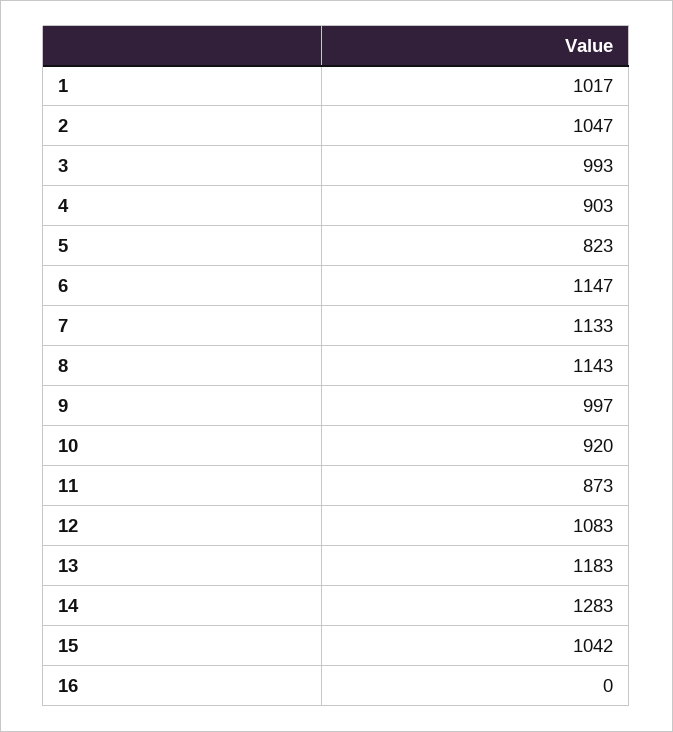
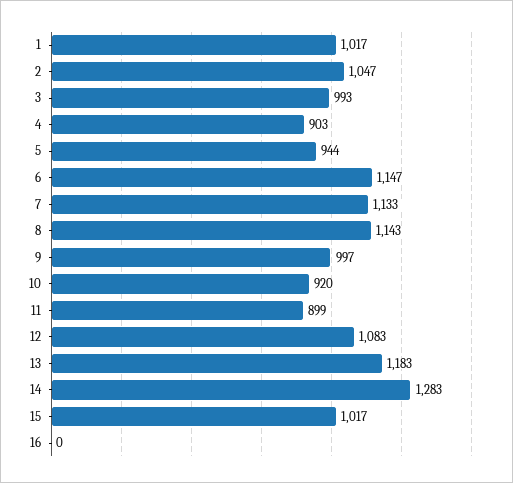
  {
    "1": 1017,
    "2": 1047,
    "3": 993,
    "4": 903,
-   "5": 823,
+   "5": 944,
    "6": 1147,
    "7": 1133,
    "8": 1143,
    "9": 997,
    "10": 920,
-   "11": 873,
+   "11": 899,
    "12": 1083,
    "13": 1183,
    "14": 1283,
-   "15": 1042,
+   "15": 1017,
    "16": 0
  }

